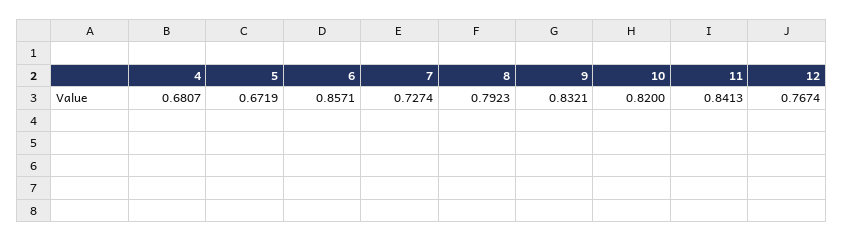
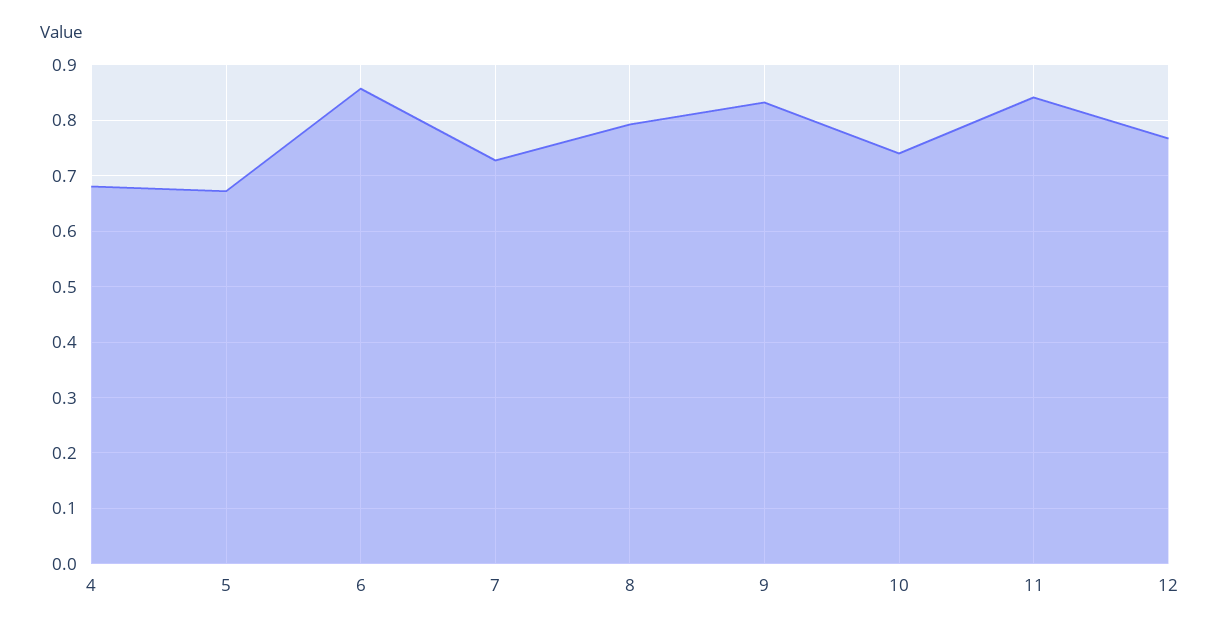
  {
    "4": 0.6807,
    "5": 0.6719,
    "6": 0.8571,
    "7": 0.7274,
    "8": 0.7923,
    "9": 0.8321,
-   "10": 0.82,
+   "10": 0.74,
    "11": 0.8413,
    "12": 0.7674
  }

